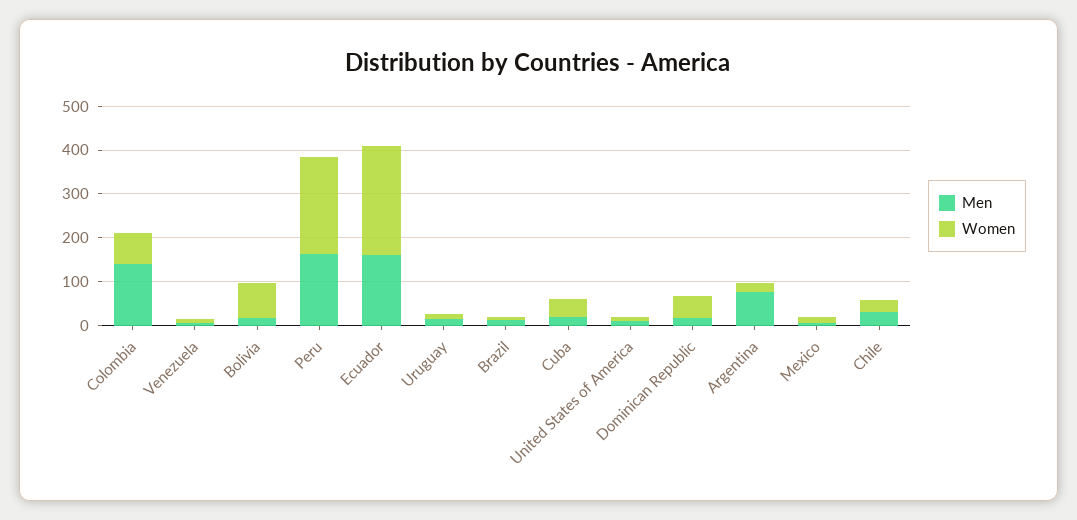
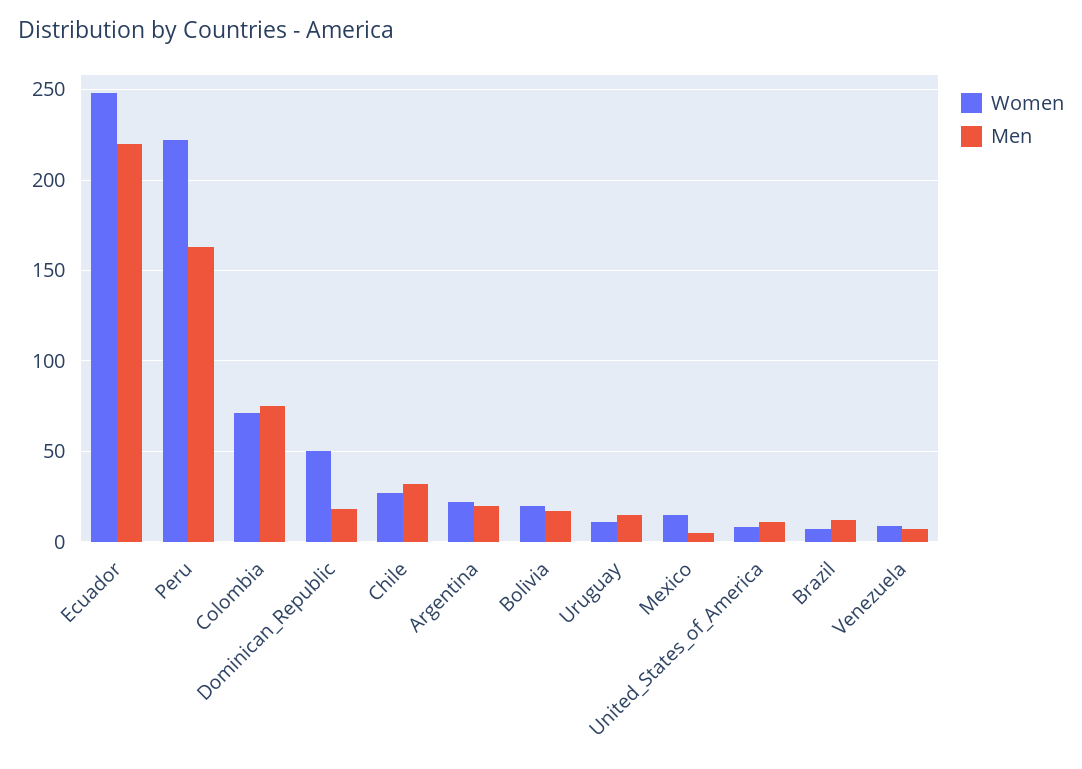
  {
    "Men": {
-     "Colombia": 140,
+     "Colombia": 75,
      "Venezuela": 5,
      "Bolivia": 15,
      "Peru": 165,
-     "Ecuador": 160,
+     "Ecuador": 220,
      "Uruguay": 15,
      "Brazil": 10,
-     "Cuba": 20,
      "United States of America": 10,
      "Dominican Republic": 20,
-     "Argentina": 80,
+     "Argentina": 20,
      "Mexico": 5,
      "Chile": 30
    },
    "Women": {
      "Colombia": 70,
      "Venezuela": 10,
-     "Bolivia": 80,
+     "Bolivia": 20,
      "Peru": 220,
      "Ecuador": 250,
      "Uruguay": 10,
      "Brazil": 5,
-     "Cuba": 40,
      "United States of America": 10,
      "Dominican Republic": 50,
      "Argentina": 20,
      "Mexico": 15,
      "Chile": 25
    }
  }

